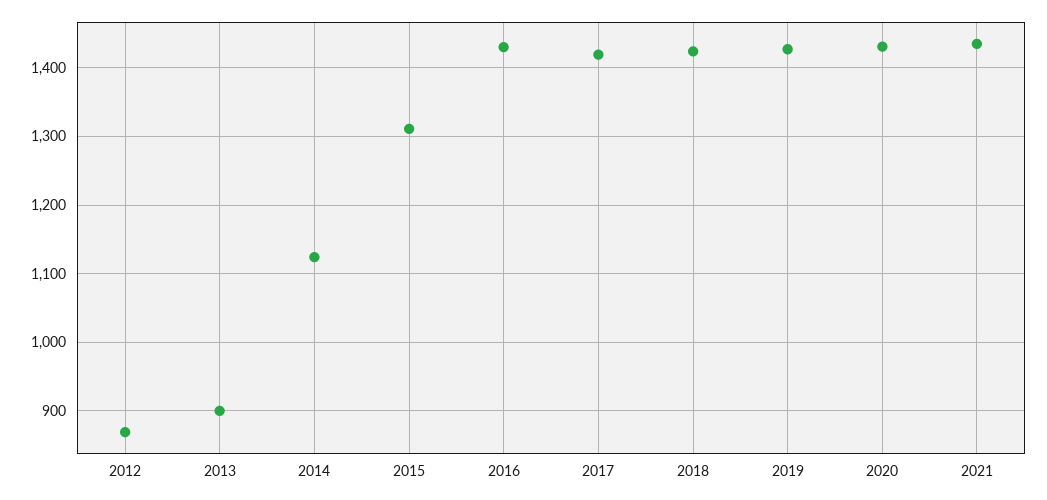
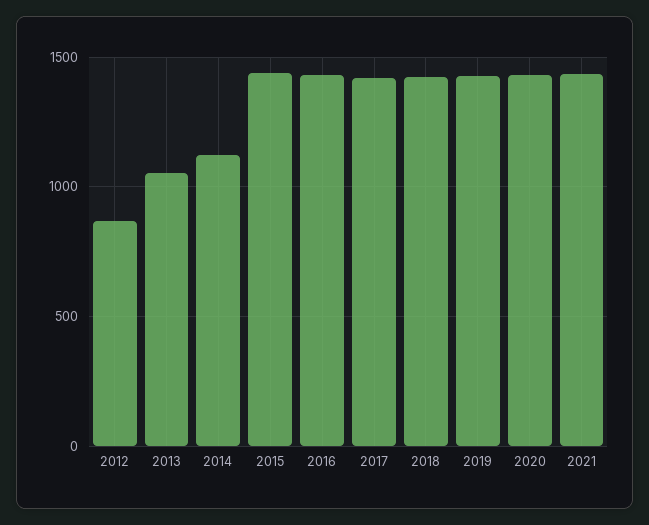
  {
    "2012": 870,
-   "2013": 900,
+   "2013": 1050,
    "2014": 1120,
-   "2015": 1310,
+   "2015": 1450,
    "2016": 1430,
    "2017": 1420,
    "2018": 1420,
    "2019": 1430,
    "2020": 1430,
    "2021": 1440
  }

